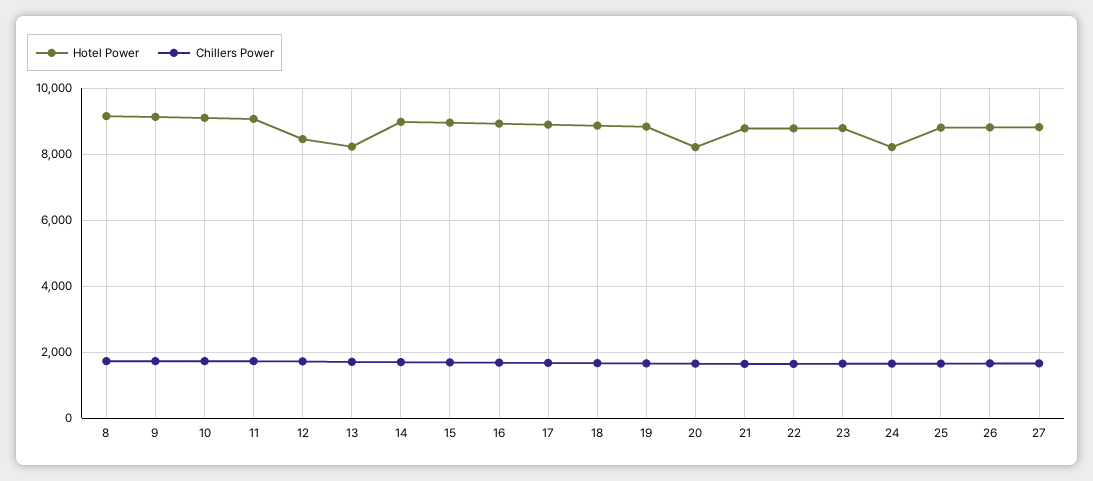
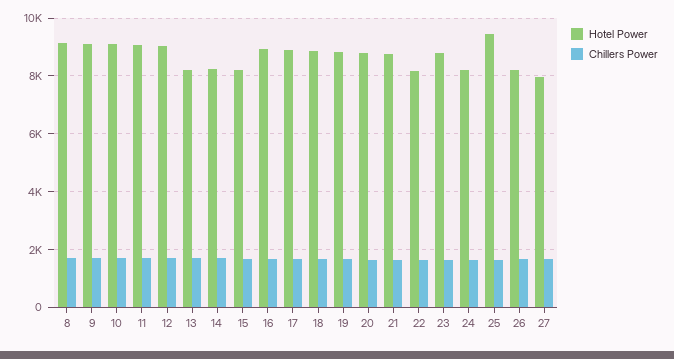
  {
    "Hotel Power": {
      "8": 9200,
      "9": 9200,
      "10": 9000,
      "11": 9000,
-     "12": 8400,
+     "12": 9000,
      "13": 8200,
-     "14": 9000,
+     "14": 8250,
-     "15": 9000,
+     "15": 8250,
      "16": 9000,
      "17": 8800,
      "18": 8800,
      "19": 8800,
-     "20": 8200,
+     "20": 8750,
      "21": 8800,
-     "22": 8800,
+     "22": 8250,
      "23": 8800,
      "24": 8200,
-     "25": 8800,
+     "25": 9500,
-     "26": 8800,
+     "26": 8250,
-     "27": 8800
+     "27": 8000
    },
    "Chillers Power": {
      "8": 1800,
      "9": 1800,
      "10": 1800,
      "11": 1800,
      "12": 1800,
      "13": 1800,
      "14": 1600,
      "15": 1600,
      "16": 1600,
      "17": 1600,
      "18": 1600,
      "19": 1600,
      "20": 1600,
      "21": 1600,
      "22": 1600,
      "23": 1600,
      "24": 1600,
      "25": 1600,
      "26": 1600,
      "27": 1600
    }
  }

